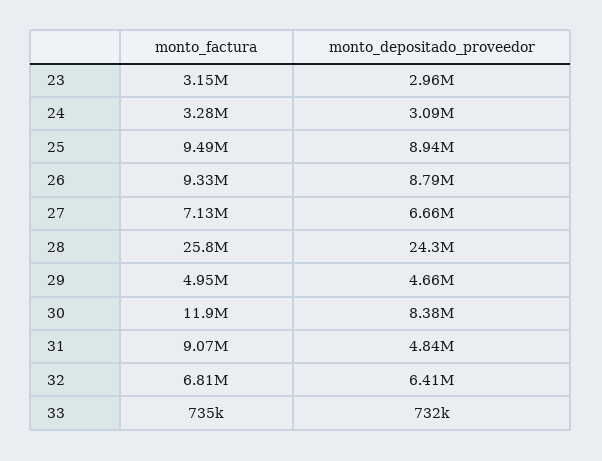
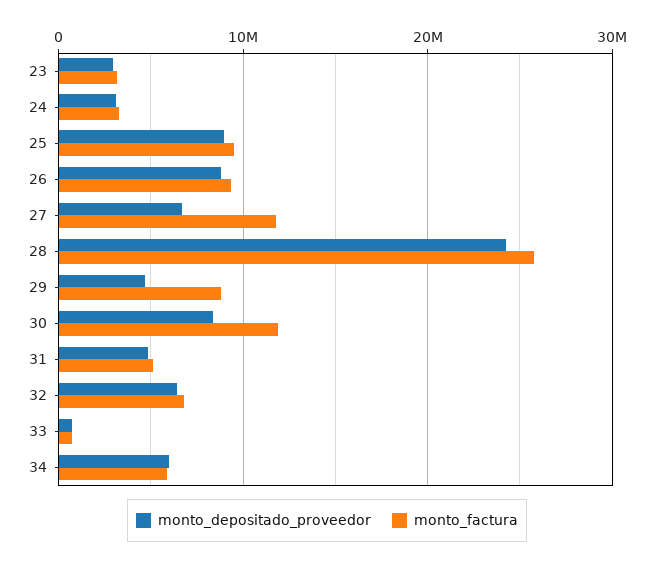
  {
    "monto_factura": {
      "23": 3150000,
      "24": 3280000,
      "25": 9490000,
      "26": 9330000,
-     "27": 7130000,
+     "27": 12000000,
      "28": 25800000,
-     "29": 4950000,
+     "29": 9000000,
      "30": 11900000,
-     "31": 9070000,
+     "31": 5000000,
      "32": 6810000,
-     "33": 735000
+     "33": 735000,
+     "34": 6000000
    },
    "monto_depositado_proveedor": {
      "23": 2960000,
      "24": 3090000,
      "25": 8940000,
      "26": 8790000,
      "27": 6660000,
      "28": 24300000,
      "29": 4660000,
      "30": 8380000,
      "31": 4840000,
      "32": 6410000,
-     "33": 732000
+     "33": 732000,
+     "34": 6000000
    }
  }

